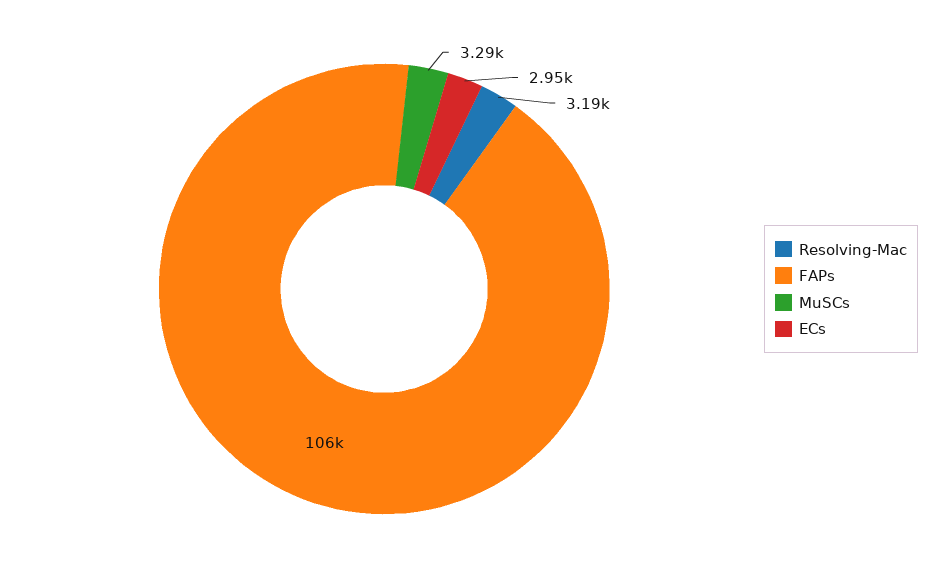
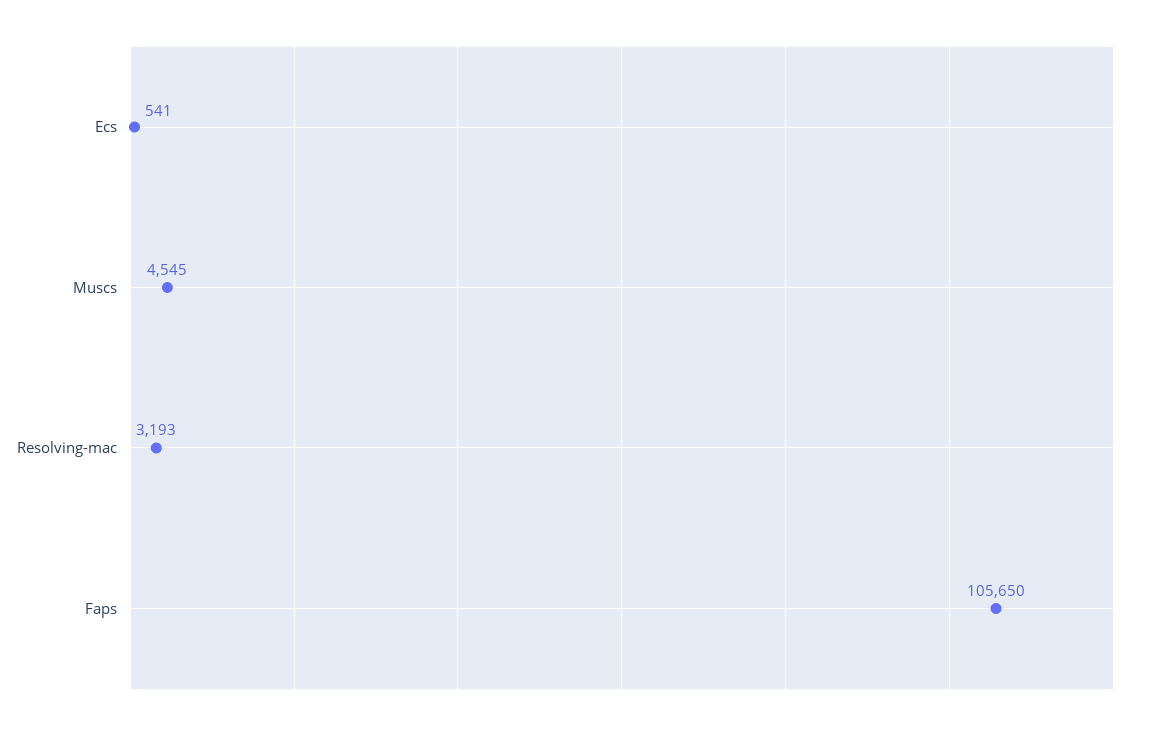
  {
    "Resolving-Mac": 3193,
    "FAPs": 105650,
-   "MuSCs": 3290,
+   "MuSCs": 4545,
-   "ECs": 2950
+   "ECs": 541
  }

